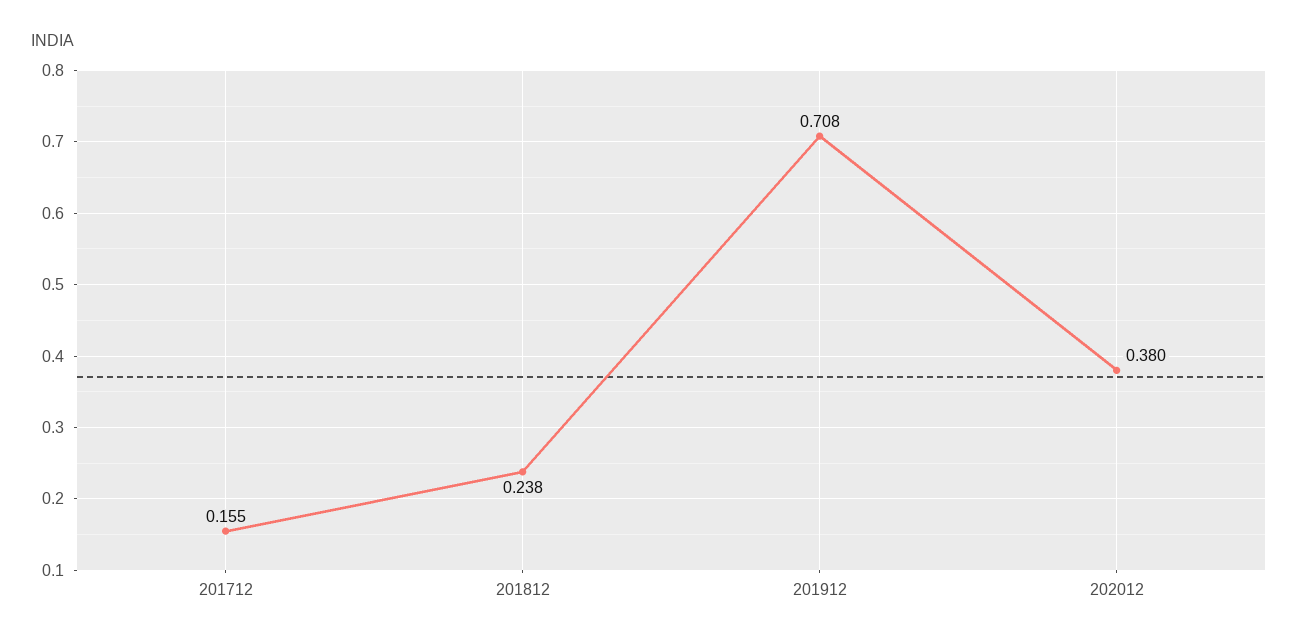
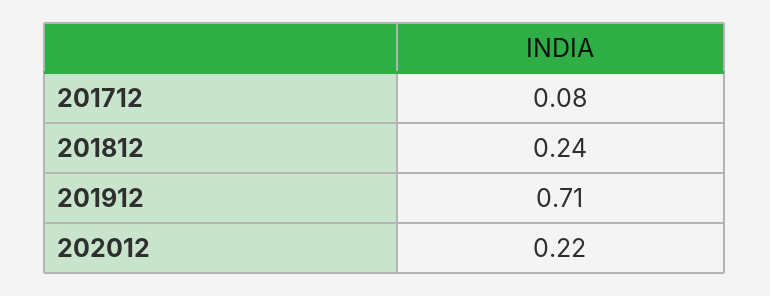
  {
-   "201712": 0.155,
+   "201712": 0.08,
    "201812": 0.238,
    "201912": 0.708,
-   "202012": 0.38
+   "202012": 0.22
  }

